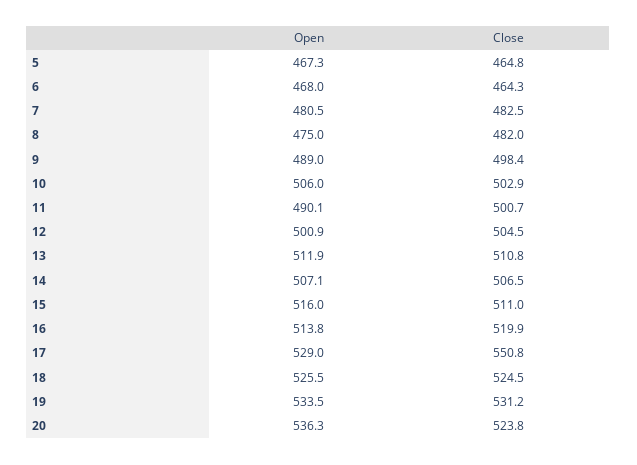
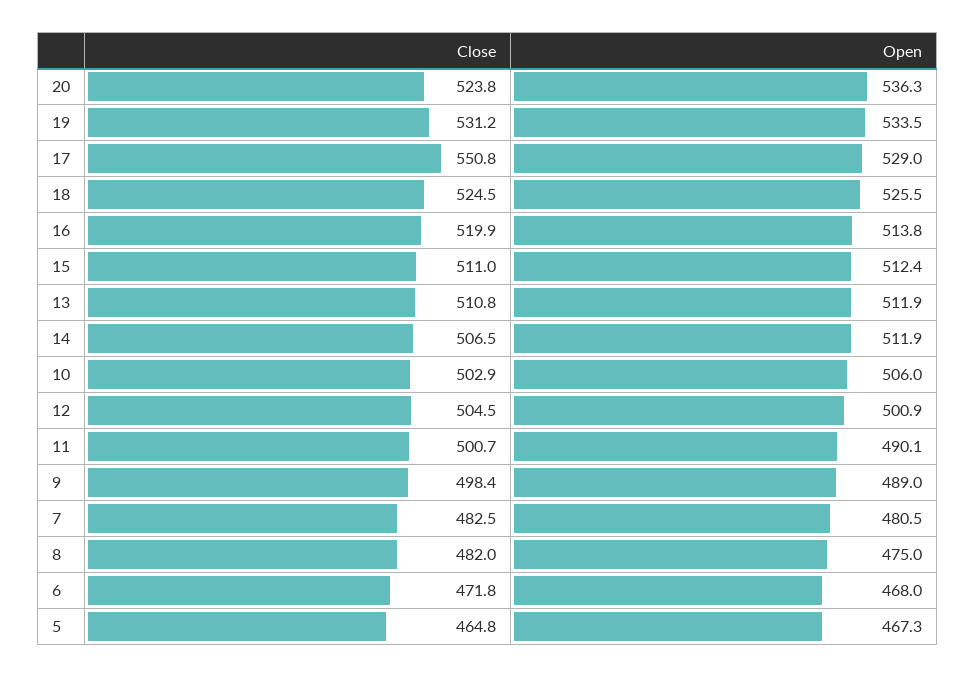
  {
    "Open": {
      "5": 467.3,
      "6": 468,
      "7": 480.5,
      "8": 475,
      "9": 489,
      "10": 506,
      "11": 490.1,
      "12": 500.9,
      "13": 511.9,
-     "14": 507.1,
+     "14": 511.9,
-     "15": 516,
+     "15": 512.4,
      "16": 513.8,
      "17": 529,
      "18": 525.5,
      "19": 533.5,
      "20": 536.3
    },
    "Close": {
      "5": 464.8,
-     "6": 464.3,
+     "6": 471.8,
      "7": 482.5,
      "8": 482,
      "9": 498.4,
      "10": 502.9,
      "11": 500.7,
      "12": 504.5,
      "13": 510.8,
      "14": 506.5,
      "15": 511,
      "16": 519.9,
      "17": 550.8,
      "18": 524.5,
      "19": 531.2,
      "20": 523.8
    }
  }

